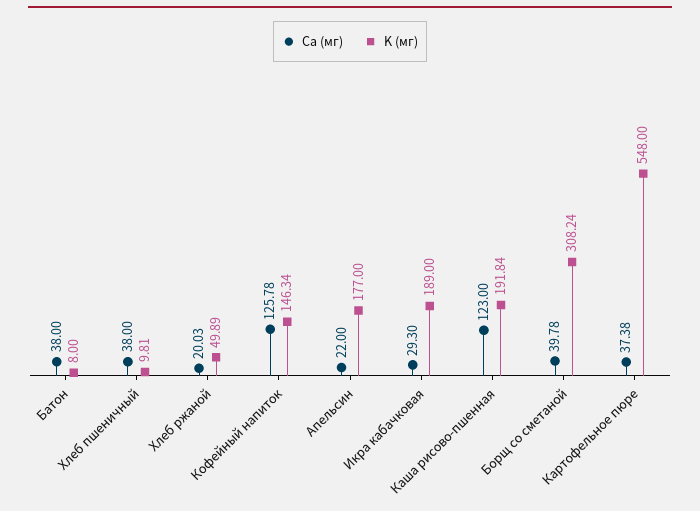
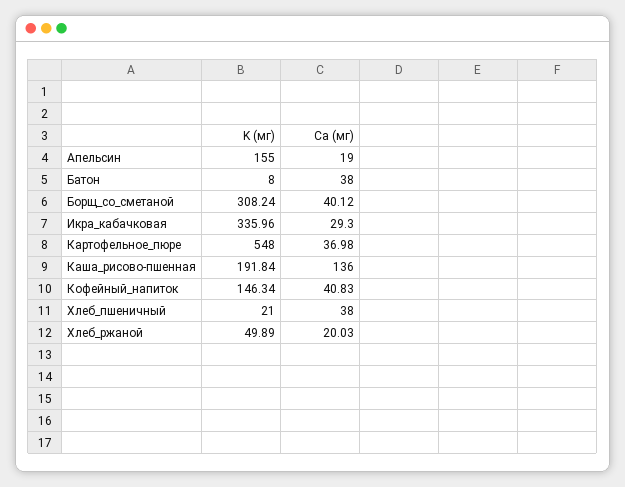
  {
    "Ca (мг)": {
      "Батон": 38,
      "Хлеб пшеничный": 38,
      "Хлеб ржаной": 20.03,
-     "Кофейный напиток": 125.78,
+     "Кофейный напиток": 40.83,
-     "Апельсин": 22,
+     "Апельсин": 19,
      "Икра кабачковая": 29.3,
-     "Каша рисово-пшенная": 123,
+     "Каша рисово-пшенная": 136,
-     "Борщ со сметаной": 39.78,
+     "Борщ со сметаной": 40.12,
-     "Картофельное пюре": 37.38
+     "Картофельное пюре": 36.98
    },
    "K (мг)": {
      "Батон": 8,
-     "Хлеб пшеничный": 9.81,
+     "Хлеб пшеничный": 21,
      "Хлеб ржаной": 49.89,
      "Кофейный напиток": 146.34,
-     "Апельсин": 177,
+     "Апельсин": 155,
-     "Икра кабачковая": 189,
+     "Икра кабачковая": 335.96,
      "Каша рисово-пшенная": 191.84,
      "Борщ со сметаной": 308.24,
      "Картофельное пюре": 548
    }
  }

